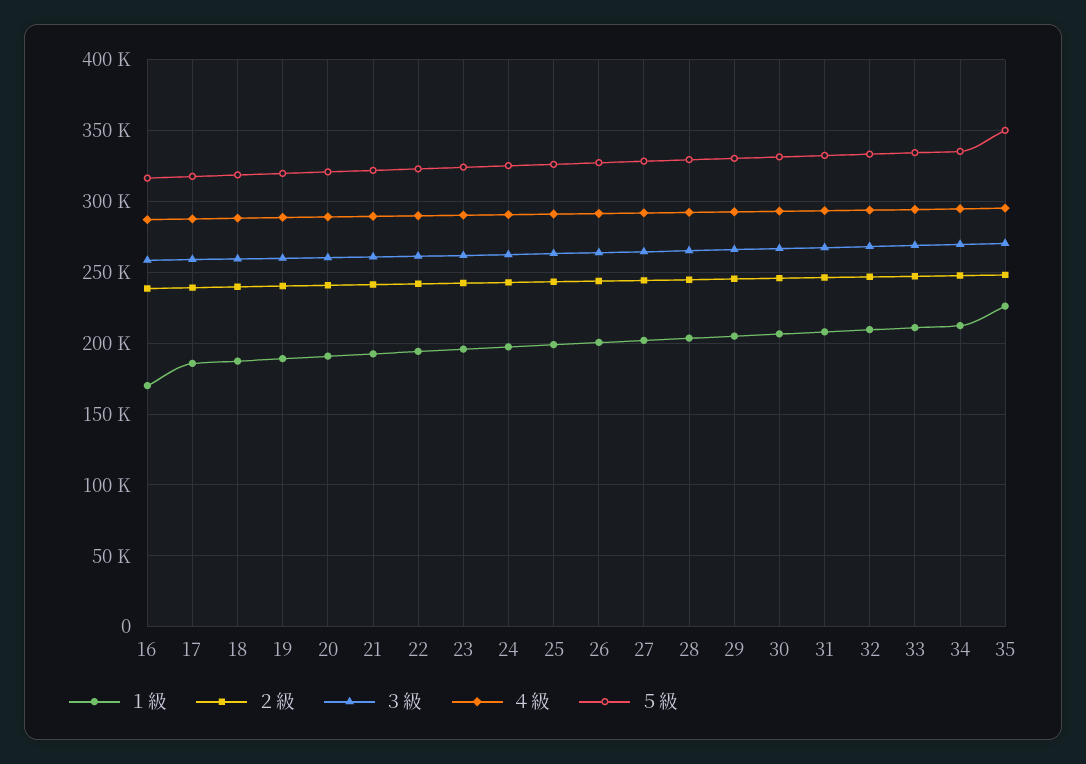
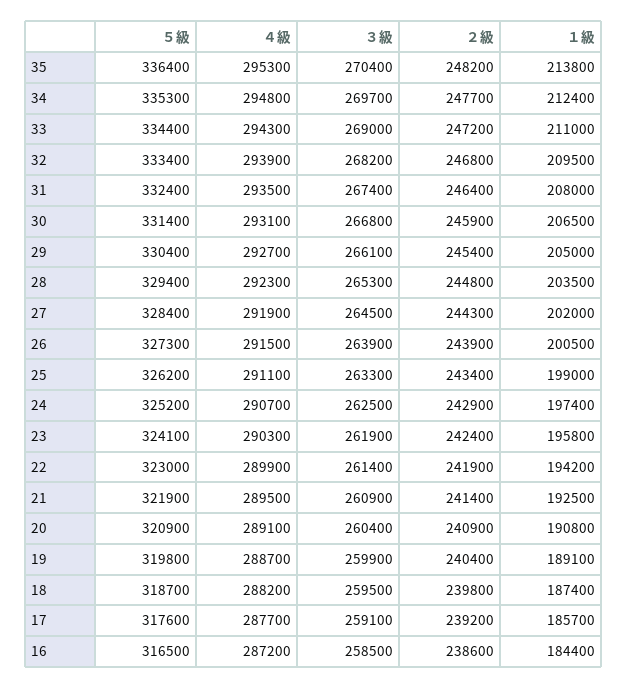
  {
    "１級": {
-     "16": 170000,
+     "16": 184400,
      "17": 185700,
      "18": 187400,
      "19": 189100,
      "20": 190800,
      "21": 192500,
      "22": 194200,
      "23": 195800,
      "24": 197400,
      "25": 199000,
      "26": 200500,
      "27": 202000,
      "28": 203500,
      "29": 205000,
      "30": 206500,
      "31": 208000,
      "32": 209500,
      "33": 211000,
      "34": 212400,
-     "35": 225000
+     "35": 213800
    },
    "２級": {
      "16": 238600,
      "17": 239200,
      "18": 239800,
      "19": 240400,
      "20": 240900,
      "21": 241400,
      "22": 241900,
      "23": 242400,
      "24": 242900,
      "25": 243400,
      "26": 243900,
      "27": 244300,
      "28": 244800,
      "29": 245400,
      "30": 245900,
      "31": 246400,
      "32": 246800,
      "33": 247200,
      "34": 247700,
      "35": 248200
    },
    "３級": {
      "16": 258500,
      "17": 259100,
      "18": 259500,
      "19": 259900,
      "20": 260400,
      "21": 260900,
      "22": 261400,
      "23": 261900,
      "24": 262500,
      "25": 263300,
      "26": 263900,
      "27": 264500,
      "28": 265300,
      "29": 266100,
      "30": 266800,
      "31": 267400,
      "32": 268200,
      "33": 269000,
      "34": 269700,
      "35": 270400
    },
    "４級": {
      "16": 287200,
      "17": 287700,
      "18": 288200,
      "19": 288700,
      "20": 289100,
      "21": 289500,
      "22": 289900,
      "23": 290300,
      "24": 290700,
      "25": 291100,
      "26": 291500,
      "27": 291900,
      "28": 292300,
      "29": 292700,
      "30": 293100,
      "31": 293500,
      "32": 293900,
      "33": 294300,
      "34": 294800,
      "35": 295300
    },
    "５級": {
      "16": 316500,
      "17": 317600,
      "18": 318700,
      "19": 319800,
      "20": 320900,
      "21": 321900,
      "22": 323000,
      "23": 324100,
      "24": 325200,
      "25": 326200,
      "26": 327300,
      "27": 328400,
      "28": 329400,
      "29": 330400,
      "30": 331400,
      "31": 332400,
      "32": 333400,
      "33": 334400,
      "34": 335300,
-     "35": 350000
+     "35": 336400
    }
  }

